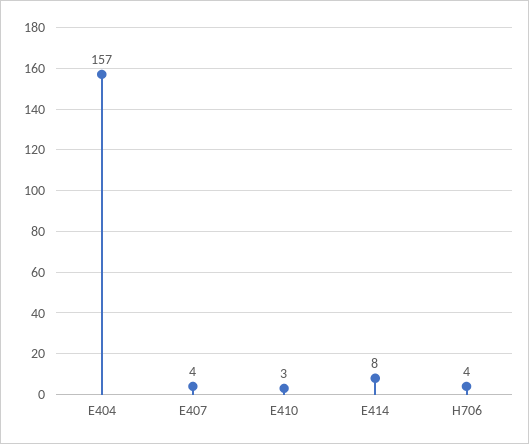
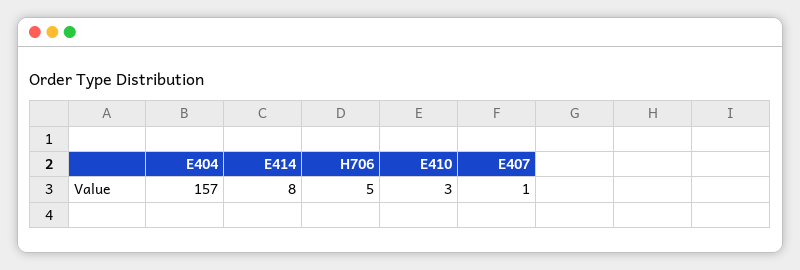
  {
    "E404": 157,
-   "E407": 4,
+   "E407": 1,
    "E410": 3,
    "E414": 8,
-   "H706": 4
+   "H706": 5
  }

